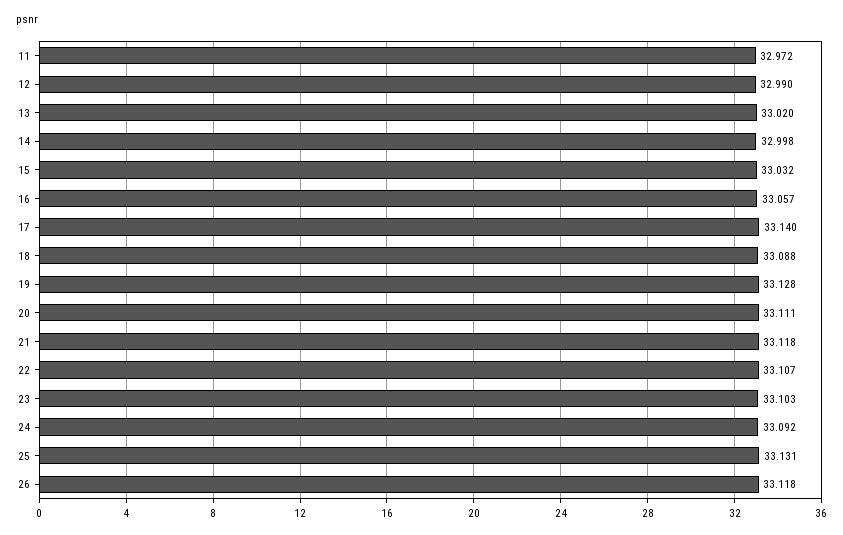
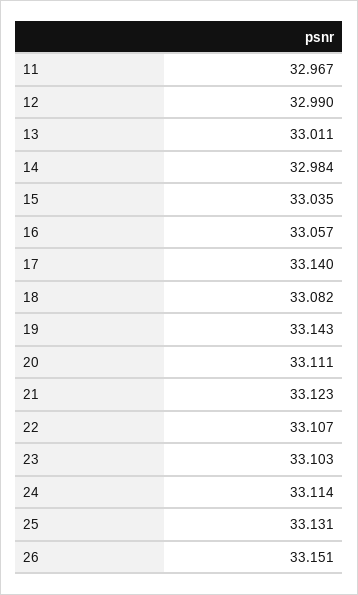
  {
-   "11": 32.972,
+   "11": 32.967,
    "12": 32.99,
-   "13": 33.02,
+   "13": 33.011,
-   "14": 32.998,
+   "14": 32.984,
-   "15": 33.032,
+   "15": 33.035,
    "16": 33.057,
    "17": 33.14,
-   "18": 33.088,
+   "18": 33.082,
-   "19": 33.128,
+   "19": 33.143,
    "20": 33.111,
-   "21": 33.118,
+   "21": 33.123,
    "22": 33.107,
    "23": 33.103,
-   "24": 33.092,
+   "24": 33.114,
    "25": 33.131,
-   "26": 33.118
+   "26": 33.151
  }

